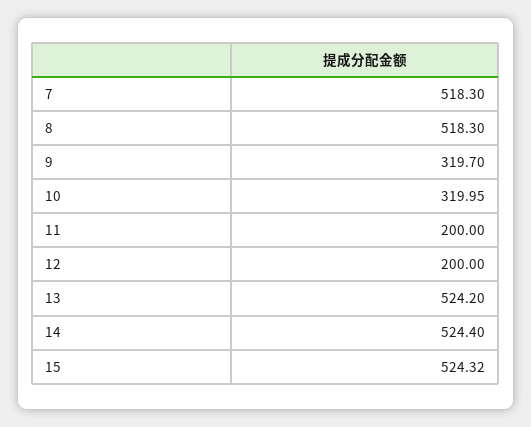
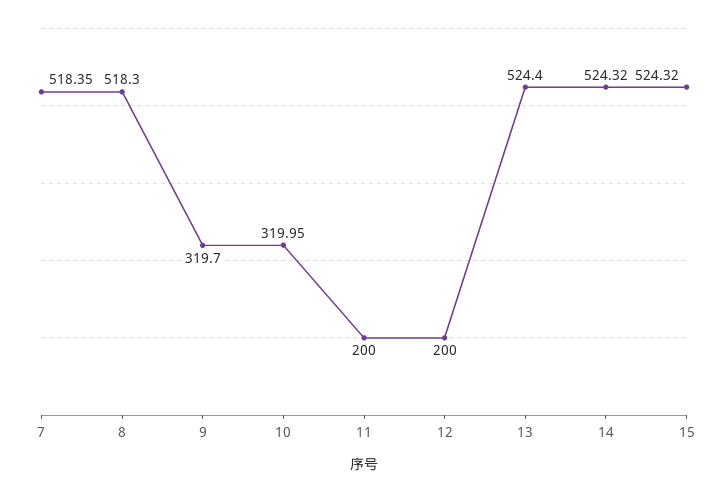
  {
-   "7": 518.3,
+   "7": 518.35,
    "8": 518.3,
    "9": 319.7,
    "10": 319.95,
    "11": 200,
    "12": 200,
-   "13": 524.2,
+   "13": 524.4,
-   "14": 524.4,
+   "14": 524.32,
    "15": 524.32
  }

